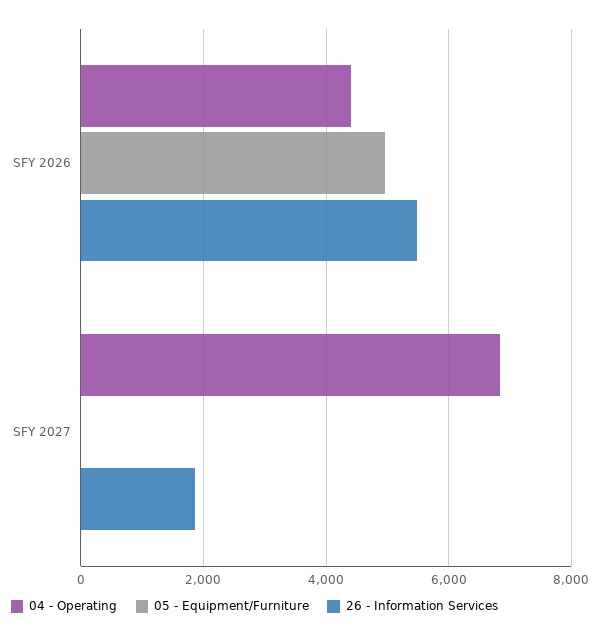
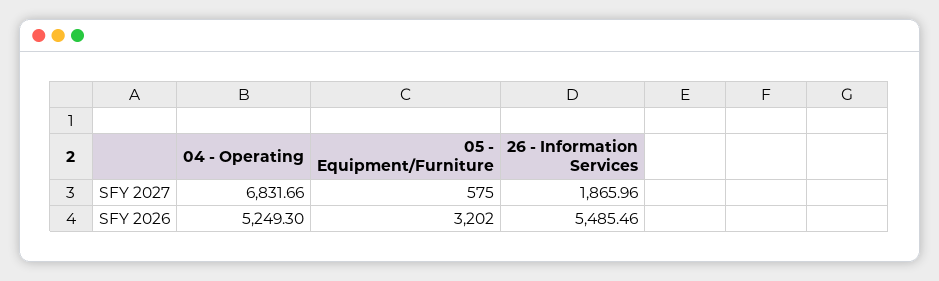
  {
    "04 - Operating": {
-     "SFY 2026": 4400,
+     "SFY 2026": 5249.3,
      "SFY 2027": 6831.66
    },
    "05 - Equipment/Furniture": {
-     "SFY 2026": 5000,
+     "SFY 2026": 3202,
-     "SFY 2027": 0
+     "SFY 2027": 575
    },
    "26 - Information Services": {
      "SFY 2026": 5485.46,
      "SFY 2027": 1865.96
    }
  }

